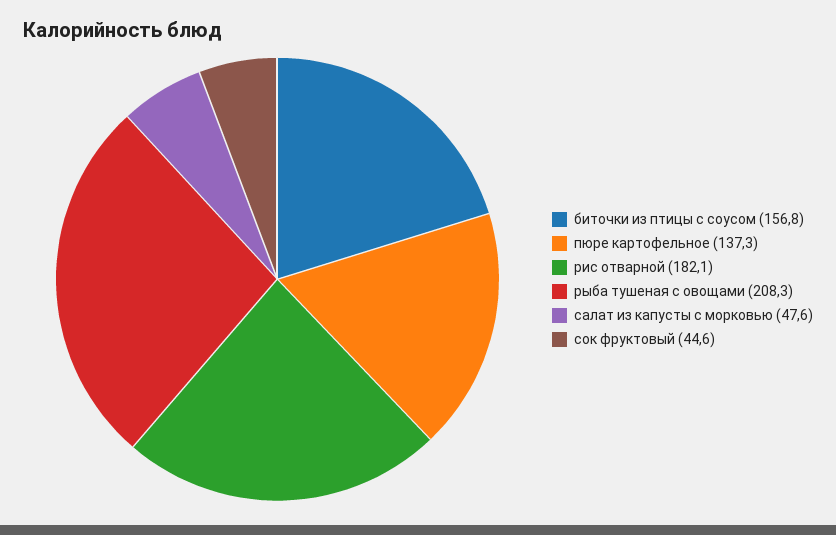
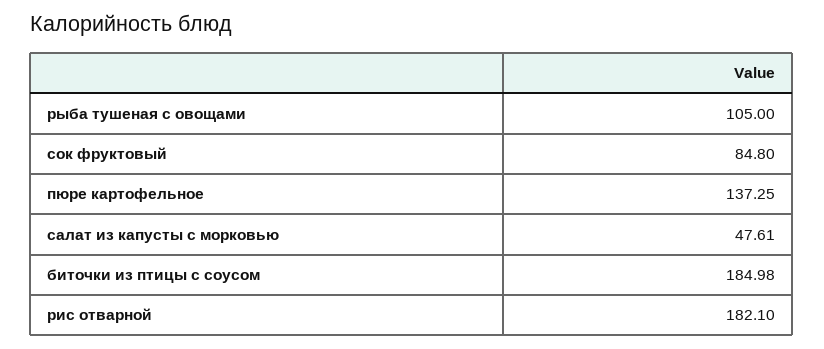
  {
-   "биточки из птицы с соусом": 156.8,
+   "биточки из птицы с соусом": 184.98,
    "пюре картофельное": 137.25,
    "рис отварной": 182.1,
-   "рыба тушеная с овощами": 208.3,
+   "рыба тушеная с овощами": 105,
    "салат из капусты с морковью": 47.61,
-   "сок фруктовый": 44.6
+   "сок фруктовый": 84.8
  }

